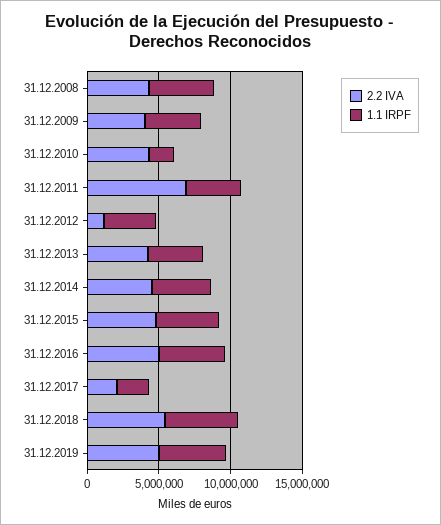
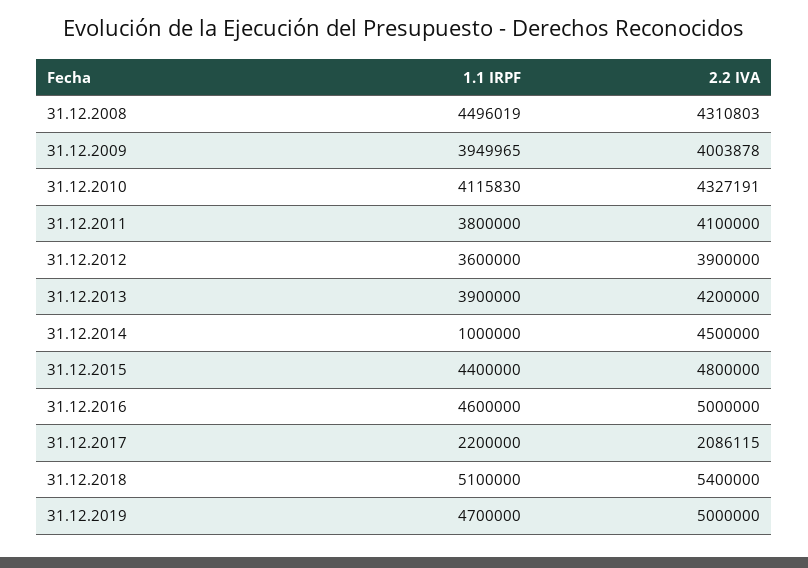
  {
    "2.2 IVA": {
      "31.12.2008": 4310803,
      "31.12.2009": 4003878,
      "31.12.2010": 4327191,
-     "31.12.2011": 7000000,
+     "31.12.2011": 4100000,
-     "31.12.2012": 1000000,
+     "31.12.2012": 3900000,
      "31.12.2013": 4200000,
      "31.12.2014": 4500000,
      "31.12.2015": 4800000,
      "31.12.2016": 5000000,
      "31.12.2017": 2086115,
      "31.12.2018": 5400000,
      "31.12.2019": 5000000
    },
    "1.1 IRPF": {
      "31.12.2008": 4496019,
      "31.12.2009": 3949965,
-     "31.12.2010": 2000000,
+     "31.12.2010": 4115830,
      "31.12.2011": 3800000,
      "31.12.2012": 3600000,
      "31.12.2013": 3900000,
-     "31.12.2014": 4000000,
+     "31.12.2014": 1000000,
      "31.12.2015": 4400000,
      "31.12.2016": 4600000,
      "31.12.2017": 2200000,
      "31.12.2018": 5100000,
      "31.12.2019": 4700000
    }
  }

